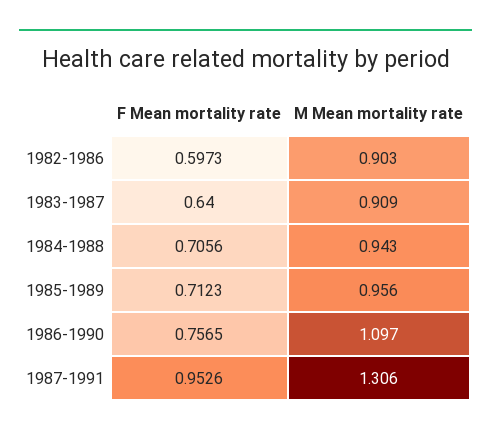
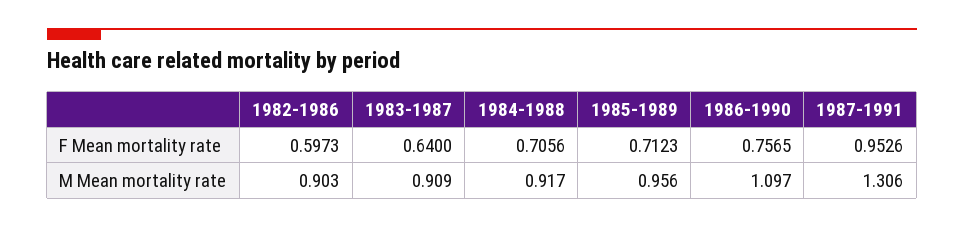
  {
    "F Mean mortality rate": {
      "1982-1986": 0.5973,
      "1983-1987": 0.64,
      "1984-1988": 0.7056,
      "1985-1989": 0.7123,
      "1986-1990": 0.7565,
      "1987-1991": 0.9526
    },
    "M Mean mortality rate": {
      "1982-1986": 0.903,
      "1983-1987": 0.909,
-     "1984-1988": 0.943,
+     "1984-1988": 0.917,
      "1985-1989": 0.956,
      "1986-1990": 1.097,
      "1987-1991": 1.306
    }
  }

